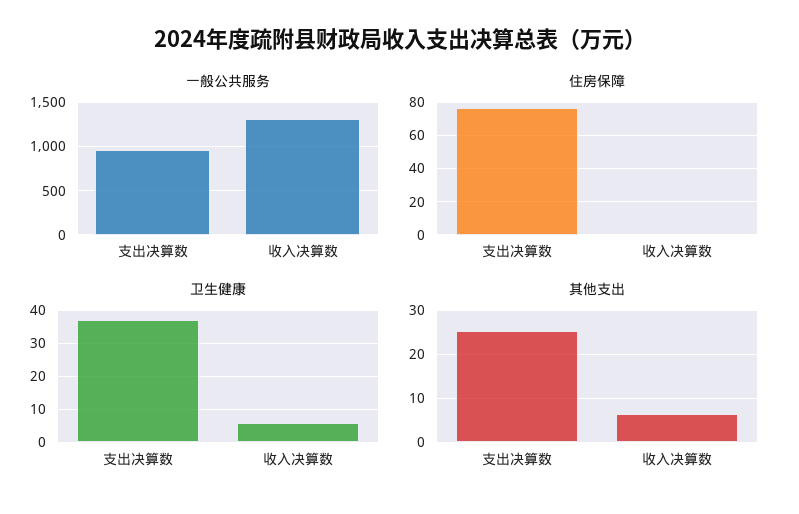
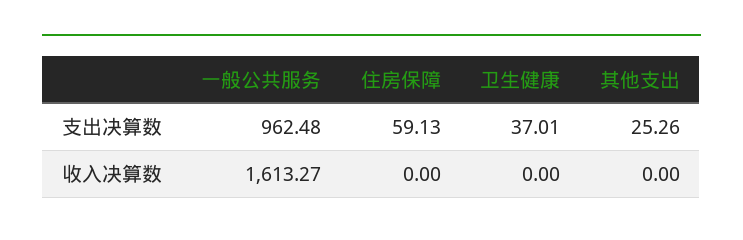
  {
    "一般公共服务": {
      "支出决算数": 962.48,
-     "收入决算数": 1300
+     "收入决算数": 1613.27
    },
    "住房保障": {
-     "支出决算数": 75,
+     "支出决算数": 59.13,
      "收入决算数": 0
    },
    "卫生健康": {
      "支出决算数": 37.01,
-     "收入决算数": 6
+     "收入决算数": 0
    },
    "其他支出": {
      "支出决算数": 25.26,
-     "收入决算数": 6
+     "收入决算数": 0
    }
  }

